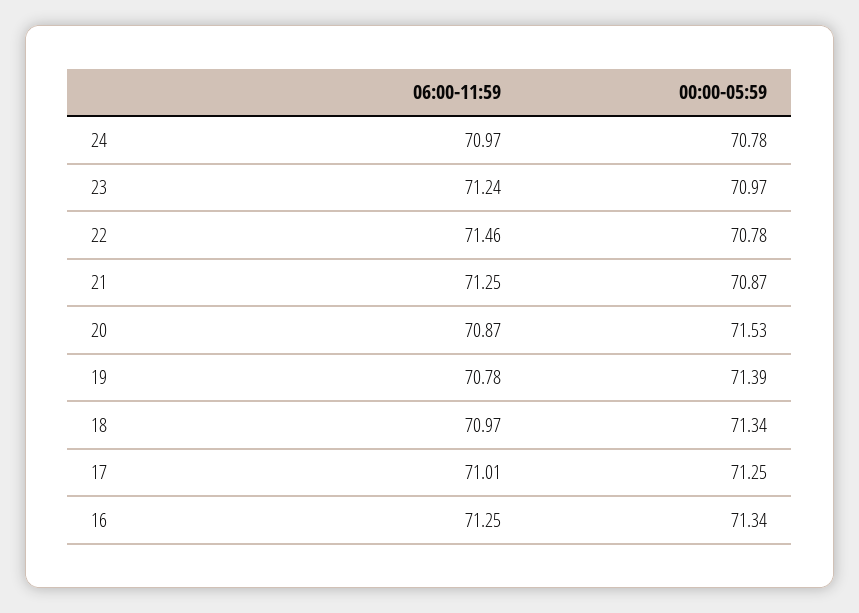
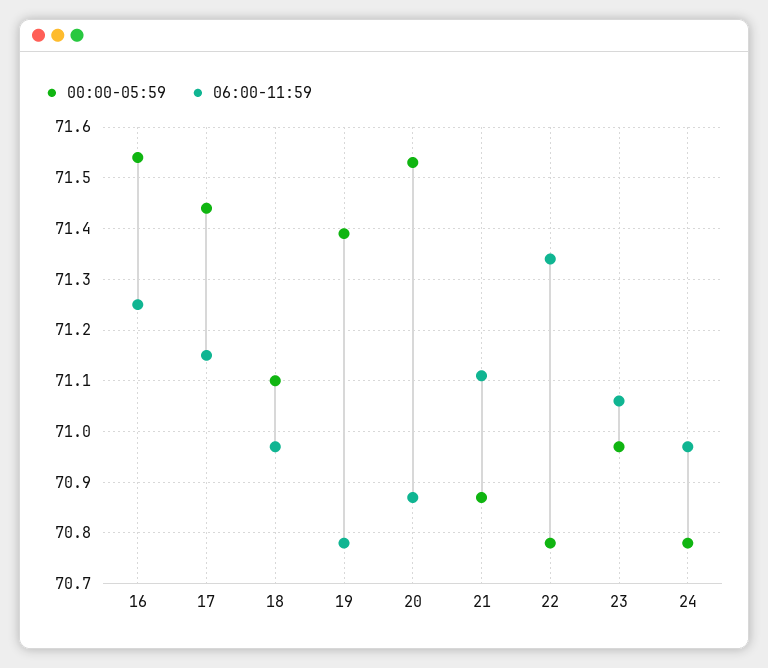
  {
    "06:00-11:59": {
      "24": 70.97,
-     "23": 71.24,
+     "23": 71.05,
-     "22": 71.46,
+     "22": 71.35,
-     "21": 71.25,
+     "21": 71.1,
      "20": 70.87,
      "19": 70.78,
      "18": 70.97,
-     "17": 71.01,
+     "17": 71.15,
      "16": 71.25
    },
    "00:00-05:59": {
      "24": 70.78,
      "23": 70.97,
      "22": 70.78,
      "21": 70.87,
      "20": 71.53,
      "19": 71.39,
-     "18": 71.34,
+     "18": 71.1,
-     "17": 71.25,
+     "17": 71.45,
-     "16": 71.34
+     "16": 71.55
    }
  }

